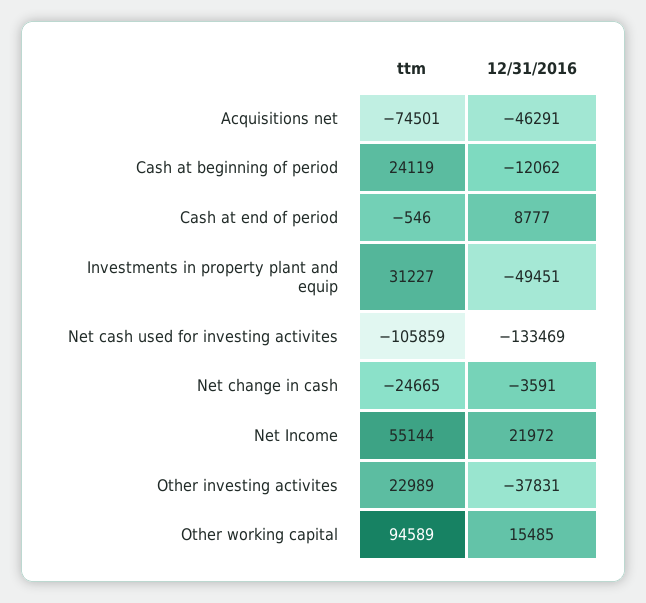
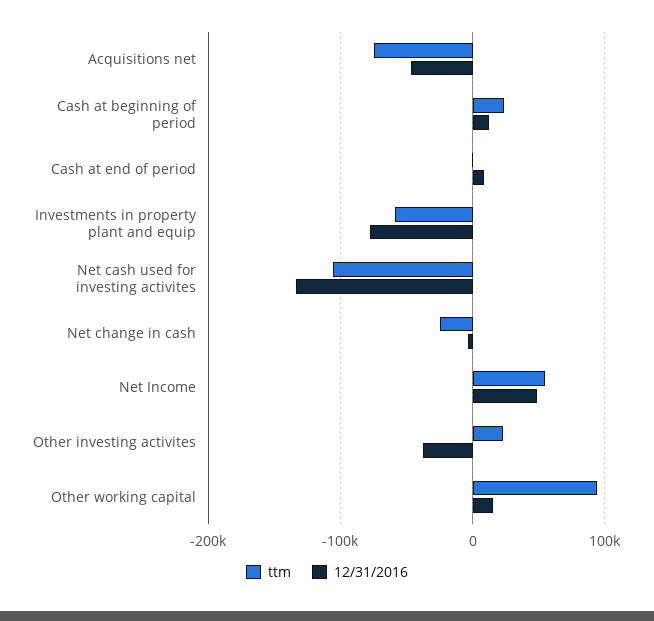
  {
    "ttm": {
      "Acquisitions net": -74501,
      "Cash at beginning of period": 24119,
      "Cash at end of period": -546,
-     "Investments in property plant and equip": 31227,
+     "Investments in property plant and equip": -60000,
      "Net cash used for investing activites": -105859,
      "Net change in cash": -24665,
      "Net Income": 55144,
      "Other investing activites": 22989,
      "Other working capital": 94589
    },
    "12/31/2016": {
      "Acquisitions net": -46291,
-     "Cash at beginning of period": -12062,
+     "Cash at beginning of period": 10000,
      "Cash at end of period": 8777,
-     "Investments in property plant and equip": -49451,
+     "Investments in property plant and equip": -80000,
      "Net cash used for investing activites": -133469,
      "Net change in cash": -3591,
-     "Net Income": 21972,
+     "Net Income": 50000,
      "Other investing activites": -37831,
      "Other working capital": 15485
    }
  }

